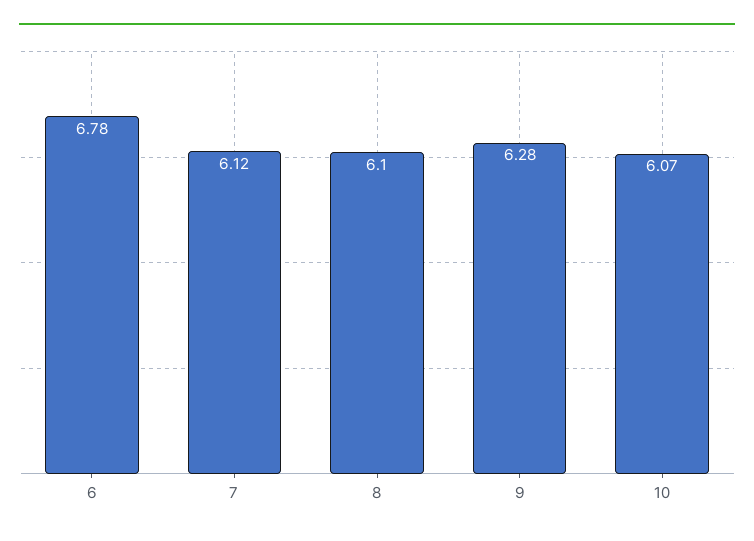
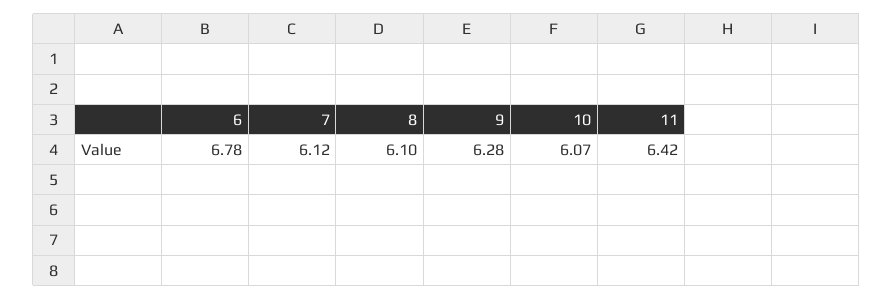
  {
    "6": 6.78,
    "7": 6.12,
    "8": 6.1,
    "9": 6.28,
-   "10": 6.07
+   "10": 6.07,
+   "11": 6.42
  }

